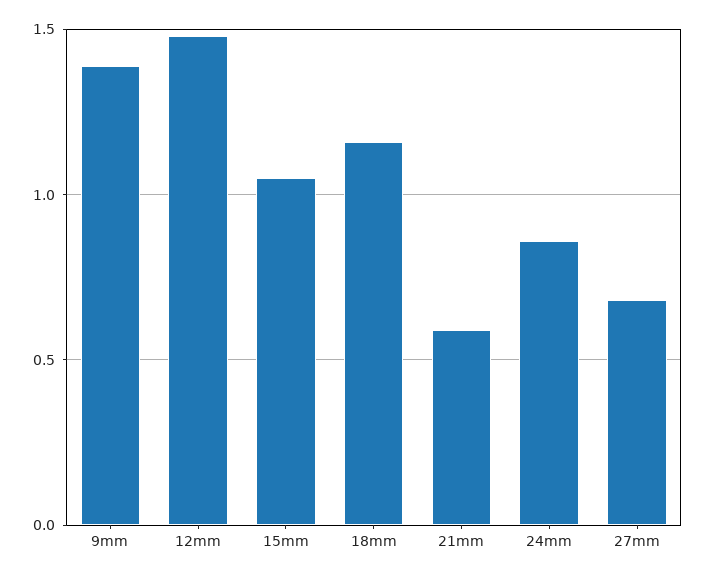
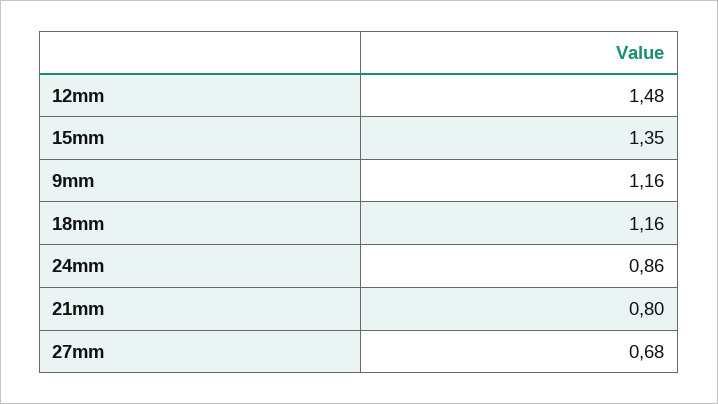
  {
-   "9mm": 1.4,
+   "9mm": 1.16,
    "12mm": 1.48,
-   "15mm": 1.05,
+   "15mm": 1.35,
    "18mm": 1.16,
-   "21mm": 0.6,
+   "21mm": 0.8,
    "24mm": 0.86,
    "27mm": 0.68
  }

